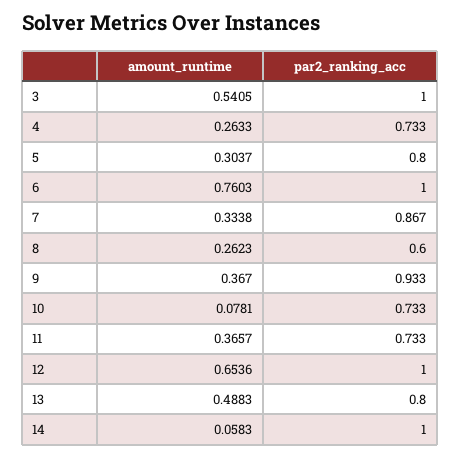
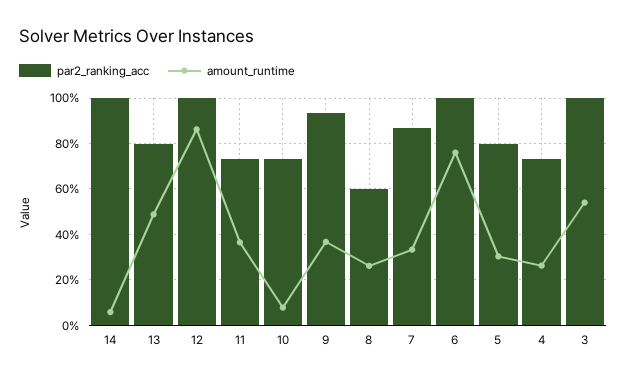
  {
    "amount_runtime": {
      "3": 0.5405,
      "4": 0.2633,
      "5": 0.3037,
      "6": 0.7603,
      "7": 0.3338,
      "8": 0.2623,
      "9": 0.367,
      "10": 0.0781,
      "11": 0.3657,
-     "12": 0.6536,
+     "12": 0.85,
      "13": 0.4883,
      "14": 0.0583
    },
    "par2_ranking_acc": {
      "3": 1,
      "4": 0.733,
      "5": 0.8,
      "6": 1,
      "7": 0.867,
      "8": 0.6,
      "9": 0.933,
      "10": 0.733,
      "11": 0.733,
      "12": 1,
      "13": 0.8,
      "14": 1
    }
  }

